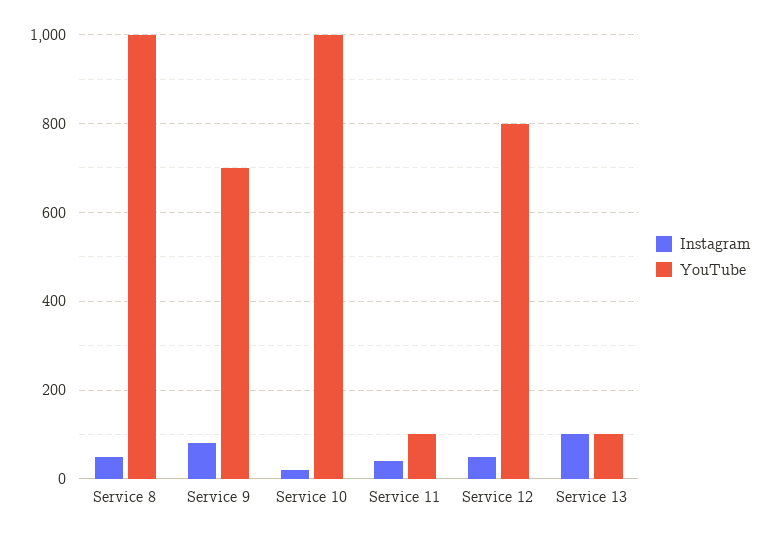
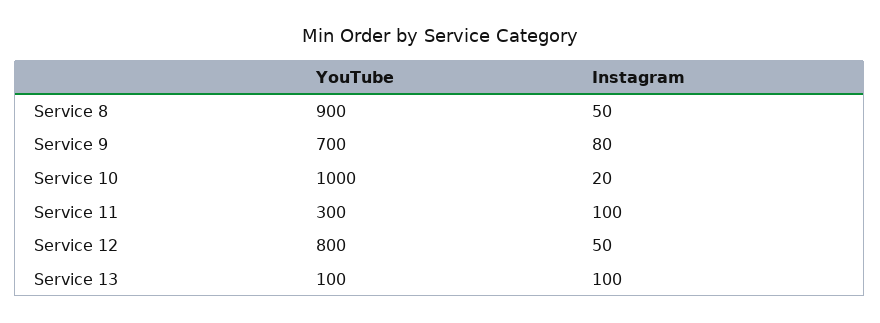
  {
    "Instagram": {
      "Service 8": 50,
      "Service 9": 80,
      "Service 10": 20,
-     "Service 11": 40,
+     "Service 11": 100,
      "Service 12": 50,
      "Service 13": 100
    },
    "YouTube": {
-     "Service 8": 1000,
+     "Service 8": 900,
      "Service 9": 700,
      "Service 10": 1000,
-     "Service 11": 100,
+     "Service 11": 300,
      "Service 12": 800,
      "Service 13": 100
    }
  }

